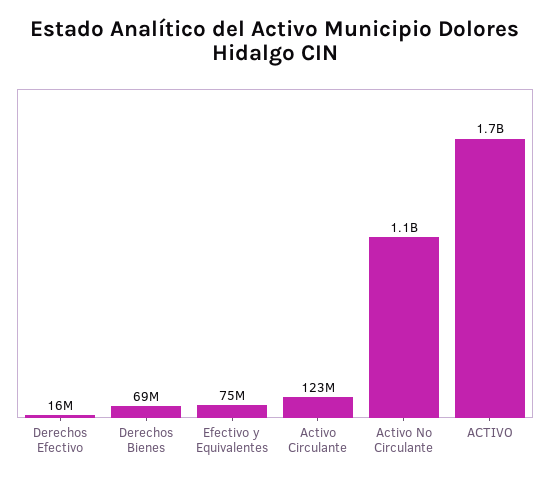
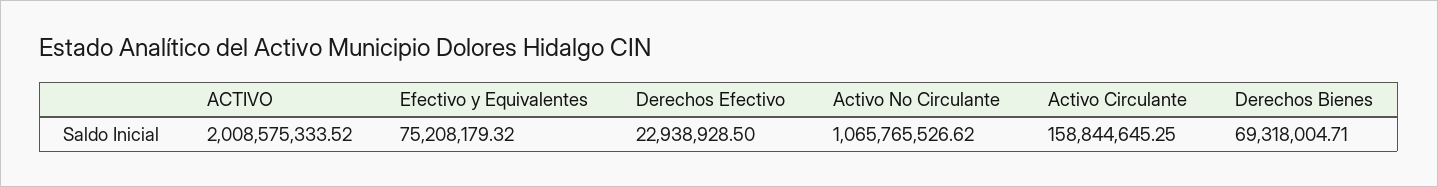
  {
-   "Derechos Efectivo": 16000000,
+   "Derechos Efectivo": 22938928.5,
    "Derechos Bienes": 69318004.71,
    "Efectivo y Equivalentes": 75208179.32,
-   "Activo Circulante": 123000000,
+   "Activo Circulante": 158844645.25,
    "Activo No Circulante": 1065765526.62,
-   "ACTIVO": 1700000000
+   "ACTIVO": 2008575333.52
  }

